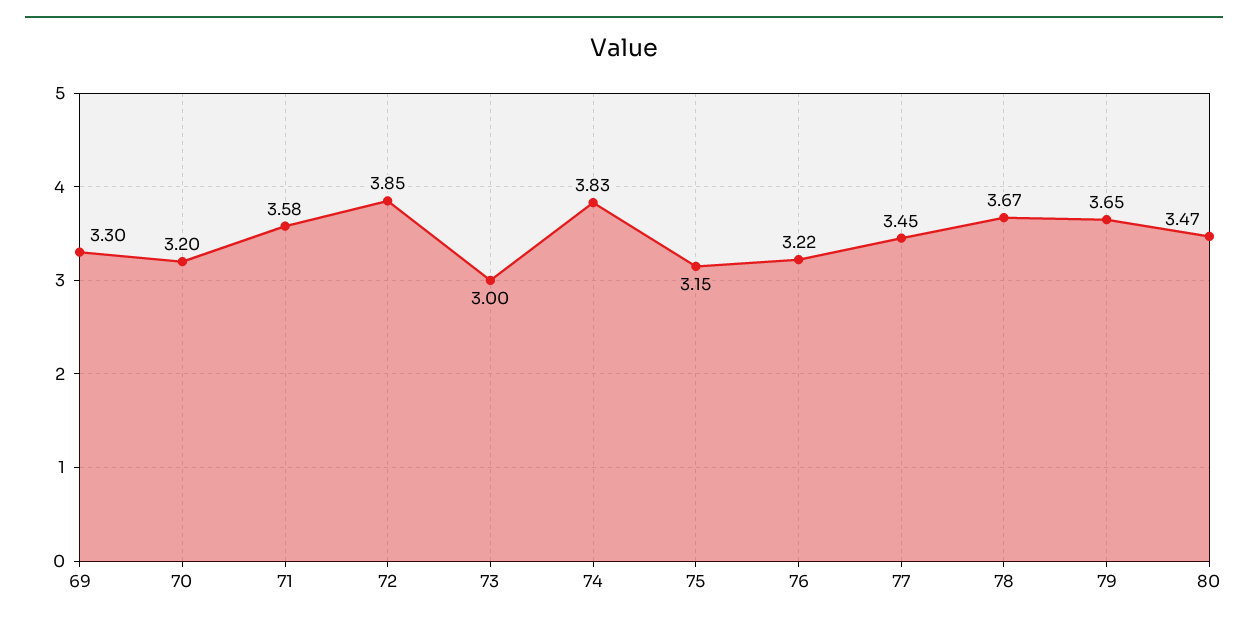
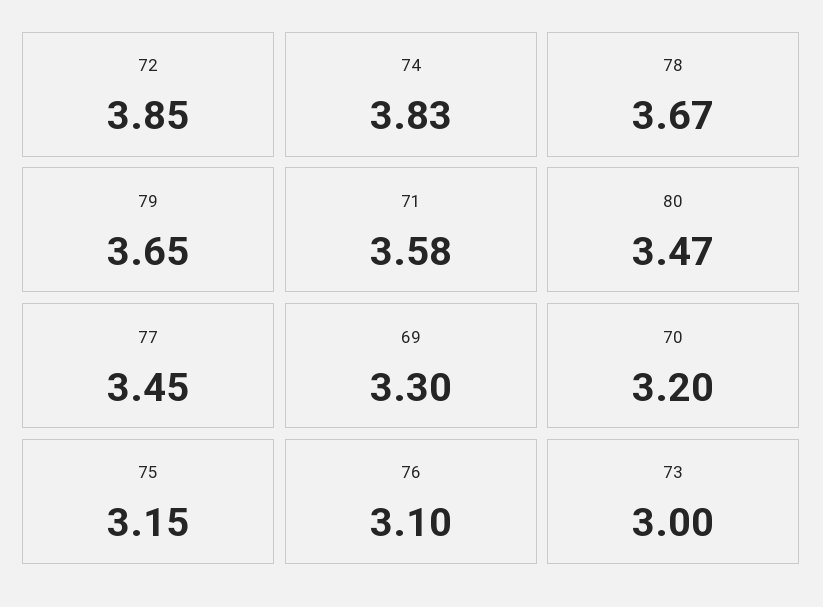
  {
    "69": 3.3,
    "70": 3.2,
    "71": 3.58,
    "72": 3.85,
    "73": 3,
    "74": 3.83,
    "75": 3.15,
-   "76": 3.22,
+   "76": 3.1,
    "77": 3.45,
    "78": 3.67,
    "79": 3.65,
    "80": 3.47
  }

